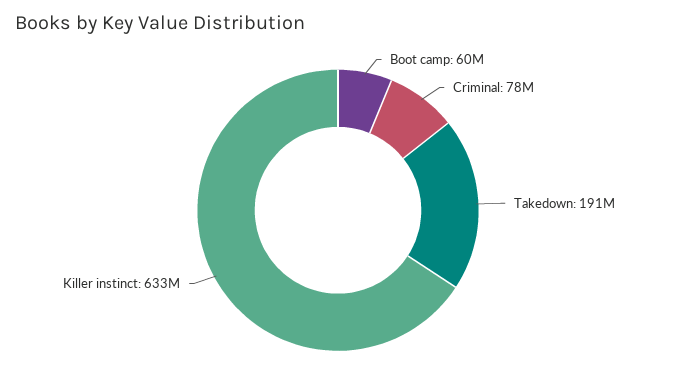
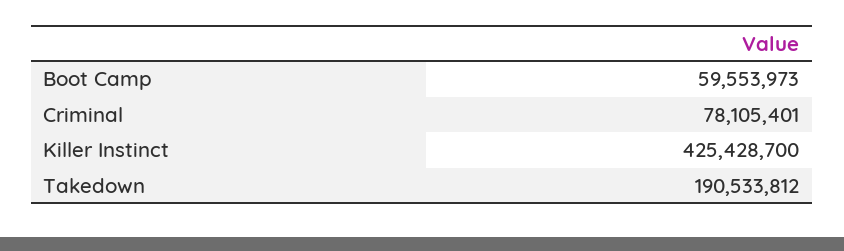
  {
    "Boot camp": 59553973,
    "Criminal": 78105401,
    "Takedown": 190533812,
-   "Killer instinct": 633000000
+   "Killer instinct": 425428700
  }

